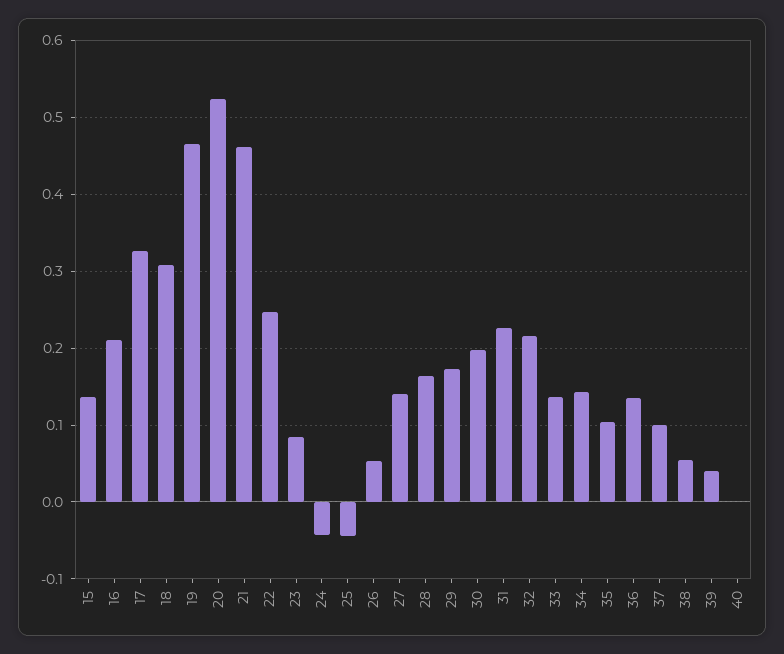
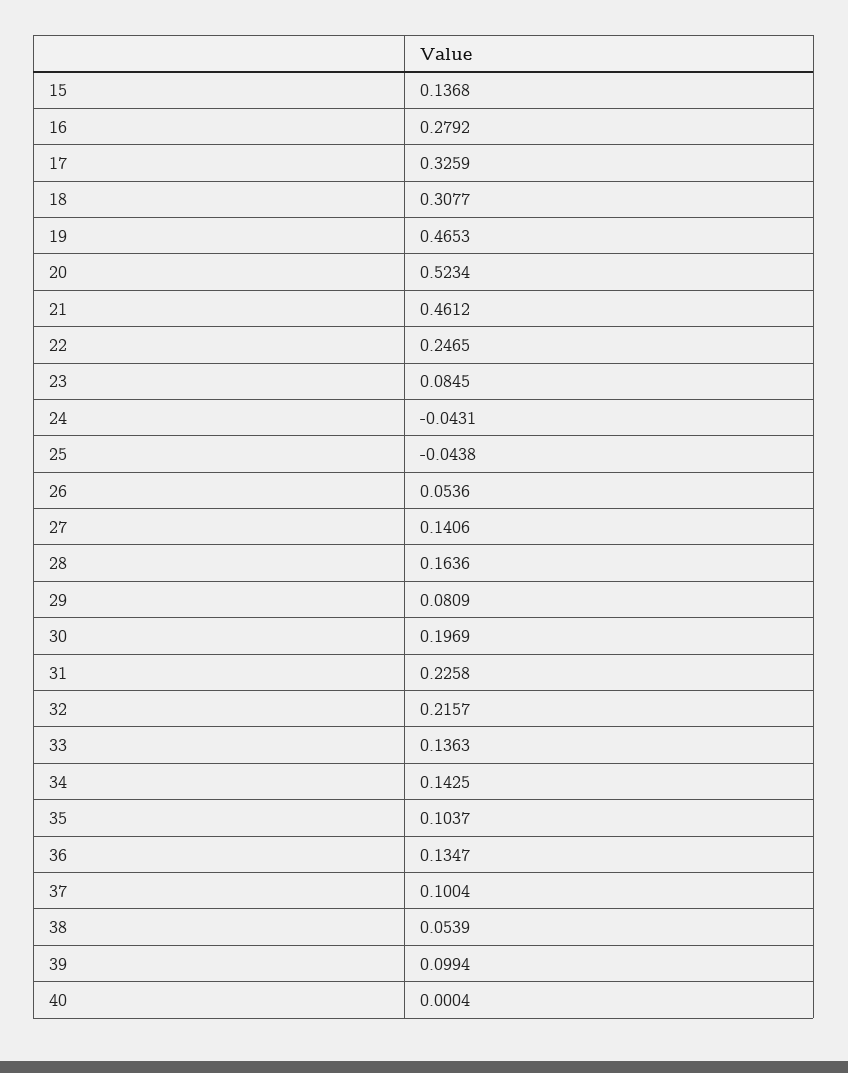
  {
    "15": 0.1368,
-   "16": 0.21,
+   "16": 0.2792,
    "17": 0.3259,
    "18": 0.3077,
    "19": 0.4653,
    "20": 0.5234,
    "21": 0.4612,
    "22": 0.2465,
    "23": 0.0845,
    "24": -0.0431,
    "25": -0.0438,
    "26": 0.0536,
    "27": 0.1406,
    "28": 0.1636,
-   "29": 0.17,
+   "29": 0.0809,
    "30": 0.1969,
    "31": 0.2258,
    "32": 0.2157,
    "33": 0.1363,
    "34": 0.1425,
    "35": 0.1037,
    "36": 0.1347,
    "37": 0.1004,
    "38": 0.0539,
-   "39": 0.04,
+   "39": 0.0994,
    "40": 0.0004
  }

